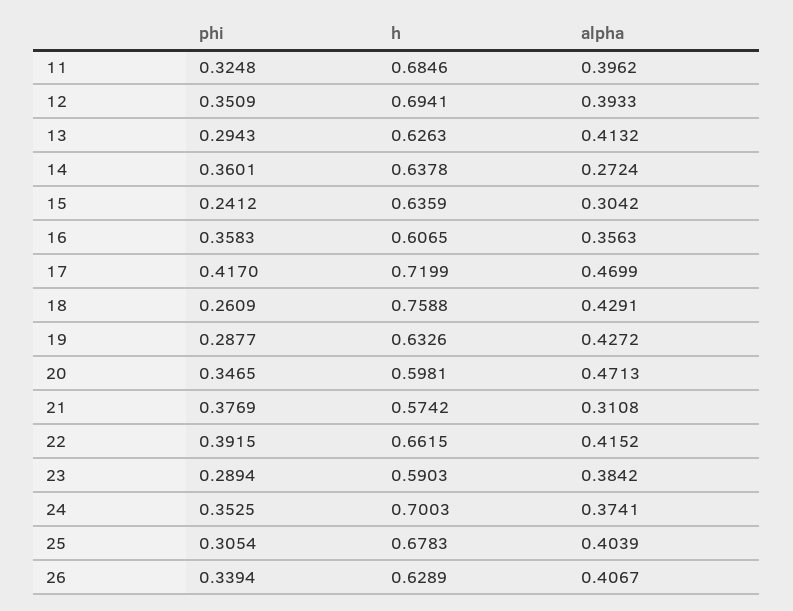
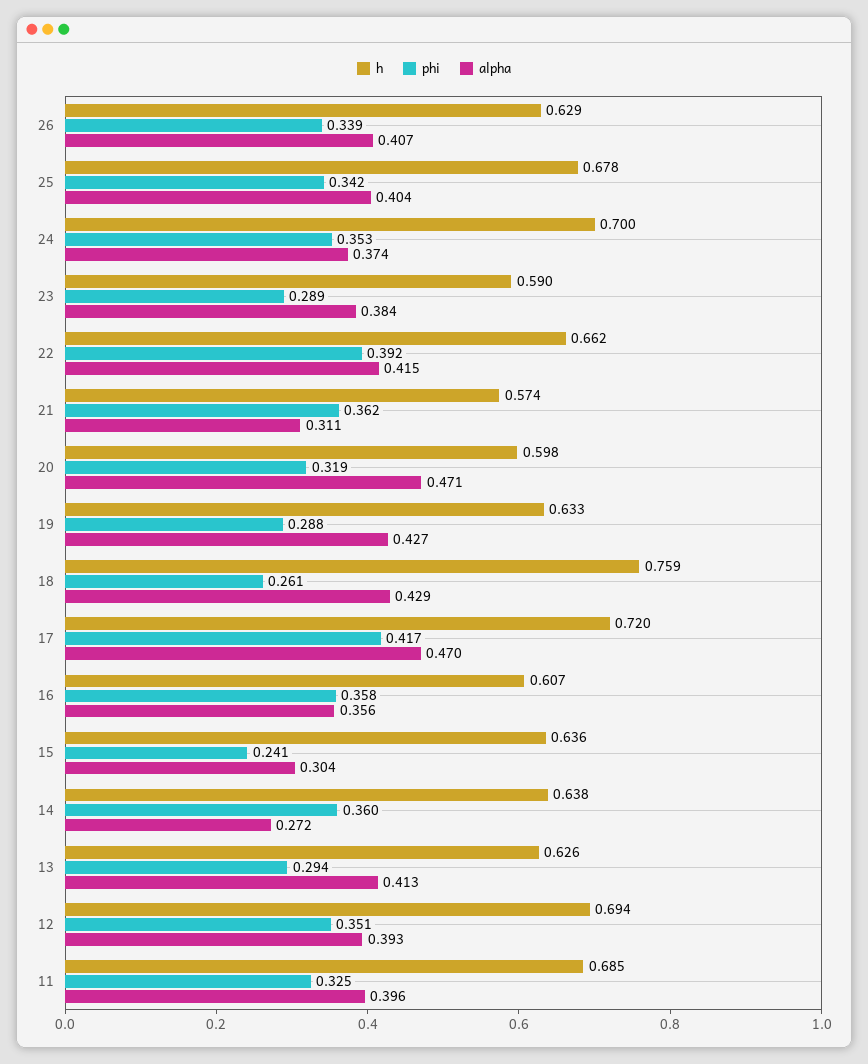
  {
    "phi": {
      "11": 0.3248,
      "12": 0.3509,
      "13": 0.2943,
      "14": 0.3601,
      "15": 0.2412,
      "16": 0.3583,
      "17": 0.417,
      "18": 0.2609,
      "19": 0.2877,
-     "20": 0.3465,
+     "20": 0.319,
-     "21": 0.3769,
+     "21": 0.362,
      "22": 0.3915,
      "23": 0.2894,
      "24": 0.3525,
-     "25": 0.3054,
+     "25": 0.342,
      "26": 0.3394
    },
    "h": {
      "11": 0.6846,
      "12": 0.6941,
      "13": 0.6263,
      "14": 0.6378,
      "15": 0.6359,
      "16": 0.6065,
      "17": 0.7199,
      "18": 0.7588,
      "19": 0.6326,
      "20": 0.5981,
      "21": 0.5742,
      "22": 0.6615,
      "23": 0.5903,
      "24": 0.7003,
      "25": 0.6783,
      "26": 0.6289
    },
    "alpha": {
      "11": 0.3962,
      "12": 0.3933,
      "13": 0.4132,
      "14": 0.2724,
      "15": 0.3042,
      "16": 0.3563,
      "17": 0.4699,
      "18": 0.4291,
      "19": 0.4272,
      "20": 0.4713,
      "21": 0.3108,
      "22": 0.4152,
      "23": 0.3842,
      "24": 0.3741,
      "25": 0.4039,
      "26": 0.4067
    }
  }

